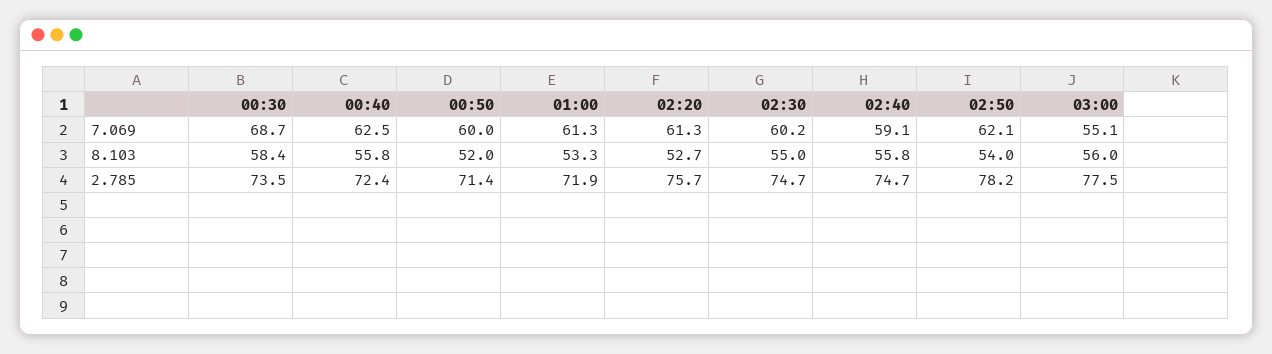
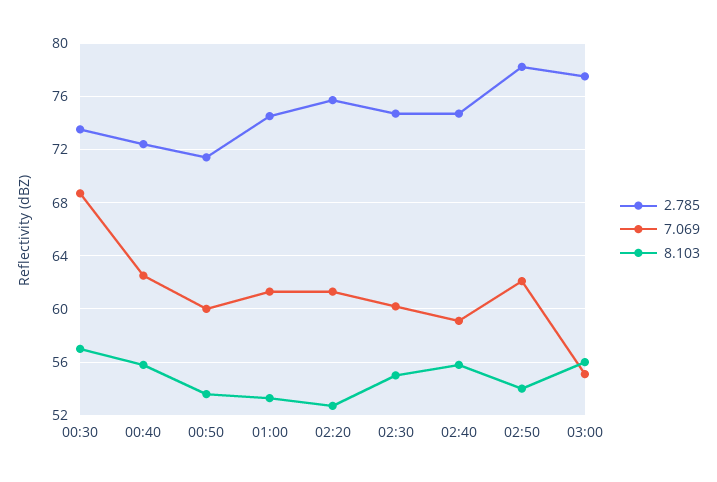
  {
    "7.069": {
      "00:30": 68.7,
      "00:40": 62.5,
      "00:50": 60,
      "01:00": 61.3,
      "02:20": 61.3,
      "02:30": 60.2,
      "02:40": 59.1,
      "02:50": 62.1,
      "03:00": 55.1
    },
    "8.103": {
-     "00:30": 58.4,
+     "00:30": 57,
      "00:40": 55.8,
-     "00:50": 52,
+     "00:50": 53.5,
      "01:00": 53.3,
      "02:20": 52.7,
      "02:30": 55,
      "02:40": 55.8,
      "02:50": 54,
      "03:00": 56
    },
    "2.785": {
      "00:30": 73.5,
      "00:40": 72.4,
      "00:50": 71.4,
-     "01:00": 71.9,
+     "01:00": 74.5,
      "02:20": 75.7,
      "02:30": 74.7,
      "02:40": 74.7,
      "02:50": 78.2,
      "03:00": 77.5
    }
  }

